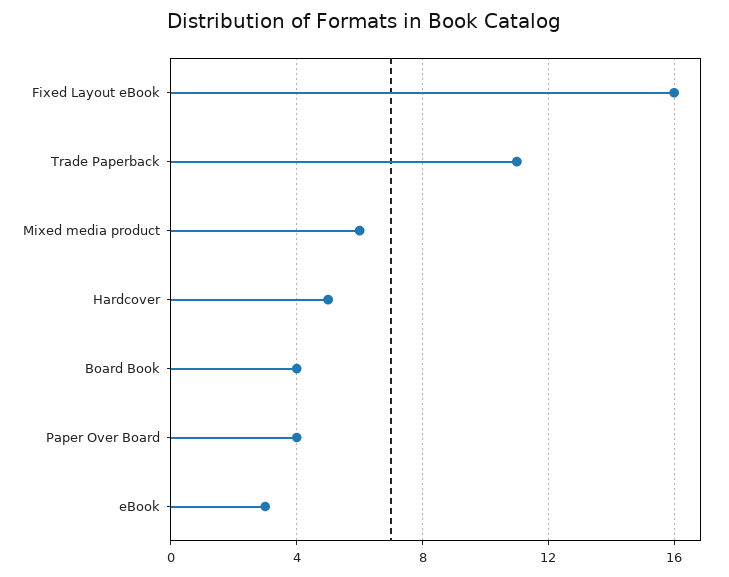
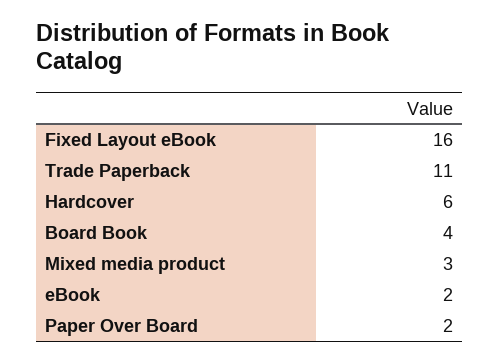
  {
    "Fixed Layout eBook": 16,
    "Trade Paperback": 11,
-   "Mixed media product": 6,
+   "Mixed media product": 3,
-   "Hardcover": 5,
+   "Hardcover": 6,
    "Board Book": 4,
-   "Paper Over Board": 4,
+   "Paper Over Board": 2,
-   "eBook": 3
+   "eBook": 2
  }

